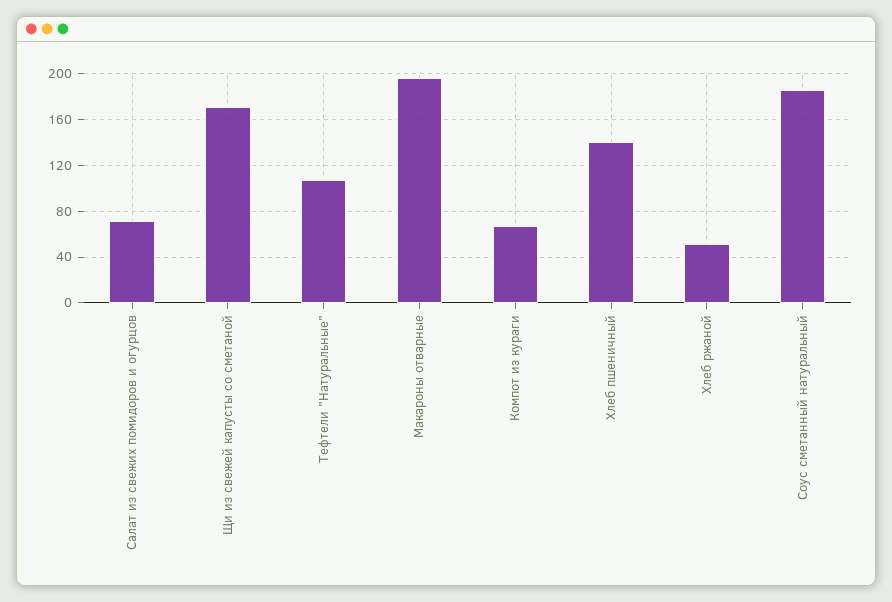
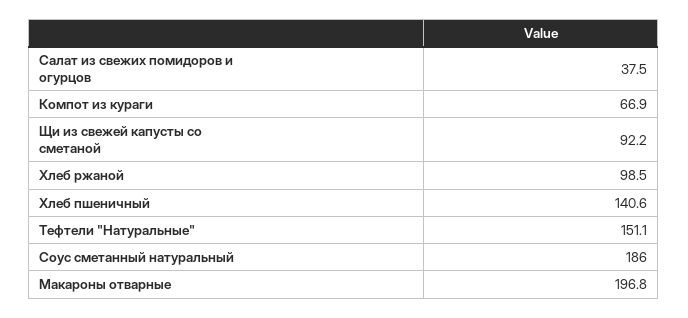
  {
-   "Салат из свежих помидоров и огурцов": 70,
+   "Салат из свежих помидоров и огурцов": 37.5,
-   "Щи из свежей капусты со сметаной": 170,
+   "Щи из свежей капусты со сметаной": 92.2,
-   "Тефтели \"Натуральные\"": 110,
+   "Тефтели \"Натуральные\"": 151.1,
    "Макароны отварные": 196.8,
    "Компот из кураги": 66.9,
    "Хлеб пшеничный": 140.6,
-   "Хлеб ржаной": 50,
+   "Хлеб ржаной": 98.5,
    "Соус сметанный натуральный": 186
  }

